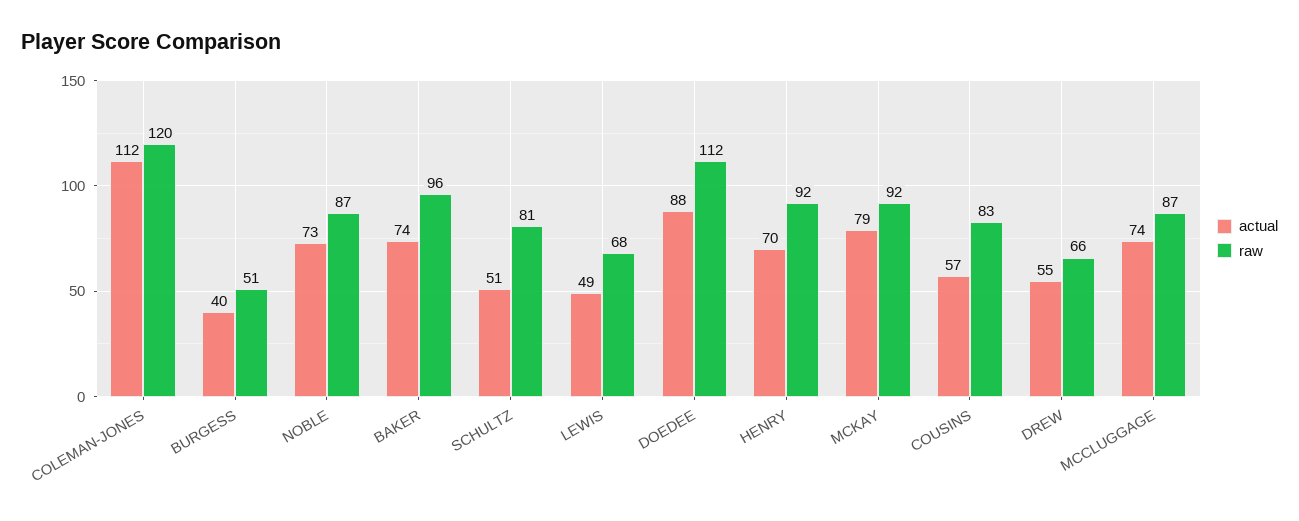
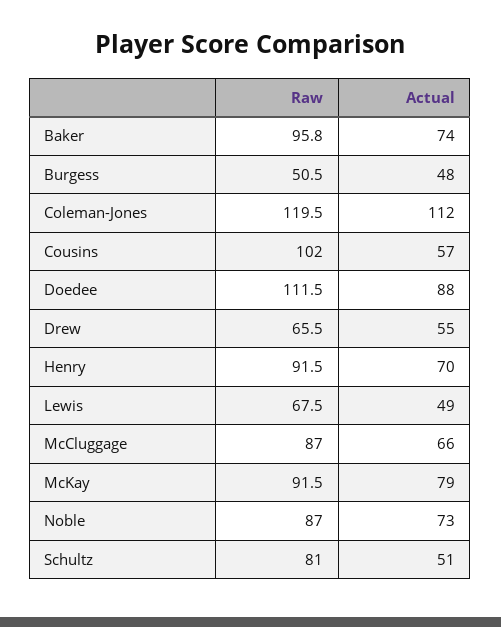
  {
    "actual": {
      "COLEMAN-JONES": 112,
-     "BURGESS": 40,
+     "BURGESS": 48,
      "NOBLE": 73,
      "BAKER": 74,
      "SCHULTZ": 51,
      "LEWIS": 49,
      "DOEDEE": 88,
      "HENRY": 70,
      "MCKAY": 79,
      "COUSINS": 57,
      "DREW": 55,
-     "MCCLUGGAGE": 74
+     "MCCLUGGAGE": 66
    },
    "raw": {
      "COLEMAN-JONES": 119.5,
      "BURGESS": 50.5,
      "NOBLE": 87,
      "BAKER": 95.8,
      "SCHULTZ": 81,
      "LEWIS": 67.5,
      "DOEDEE": 111.5,
      "HENRY": 91.5,
      "MCKAY": 91.5,
-     "COUSINS": 83,
+     "COUSINS": 102,
      "DREW": 65.5,
      "MCCLUGGAGE": 87
    }
  }

